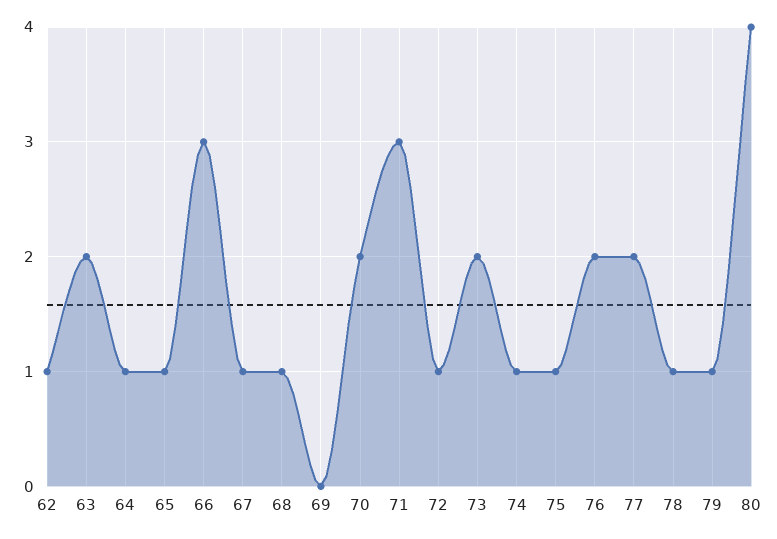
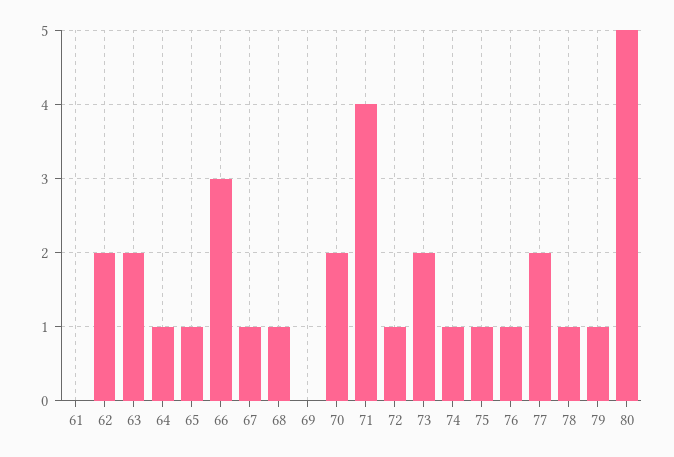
  {
-   "62": 1,
+   "62": 2,
    "63": 2,
    "64": 1,
    "65": 1,
    "66": 3,
    "67": 1,
    "68": 1,
    "69": 0,
    "70": 2,
-   "71": 3,
+   "71": 4,
    "72": 1,
    "73": 2,
    "74": 1,
    "75": 1,
-   "76": 2,
+   "76": 1,
    "77": 2,
    "78": 1,
    "79": 1,
-   "80": 4
+   "80": 5,
+   "61": 0
  }

